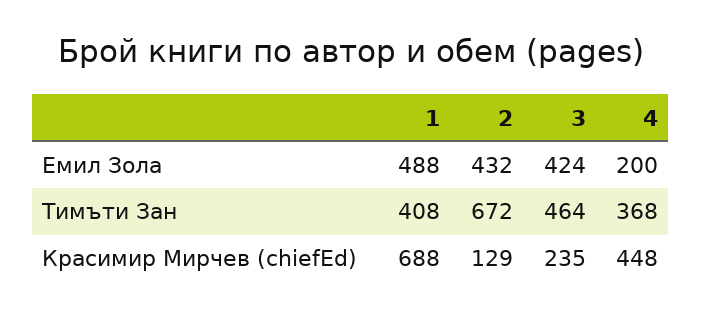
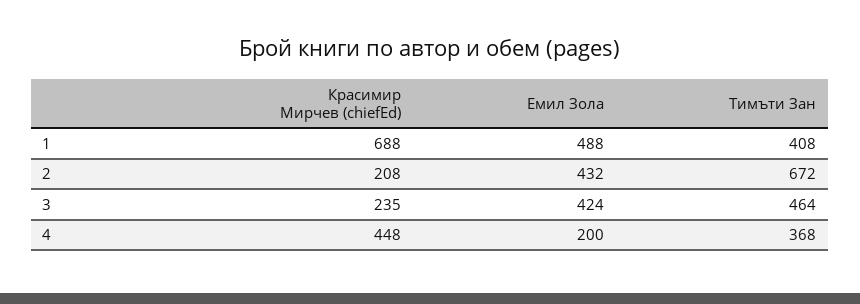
  {
    "1": {
      "Емил Зола": 488,
      "Тимъти Зан": 408,
      "Красимир Мирчев (chiefEd)": 688
    },
    "2": {
      "Емил Зола": 432,
      "Тимъти Зан": 672,
-     "Красимир Мирчев (chiefEd)": 129
+     "Красимир Мирчев (chiefEd)": 208
    },
    "3": {
      "Емил Зола": 424,
      "Тимъти Зан": 464,
      "Красимир Мирчев (chiefEd)": 235
    },
    "4": {
      "Емил Зола": 200,
      "Тимъти Зан": 368,
      "Красимир Мирчев (chiefEd)": 448
    }
  }

